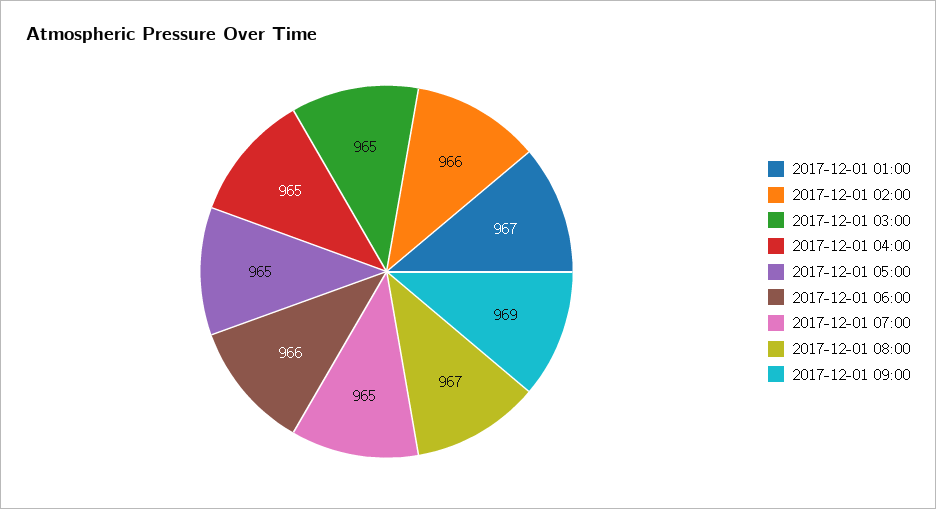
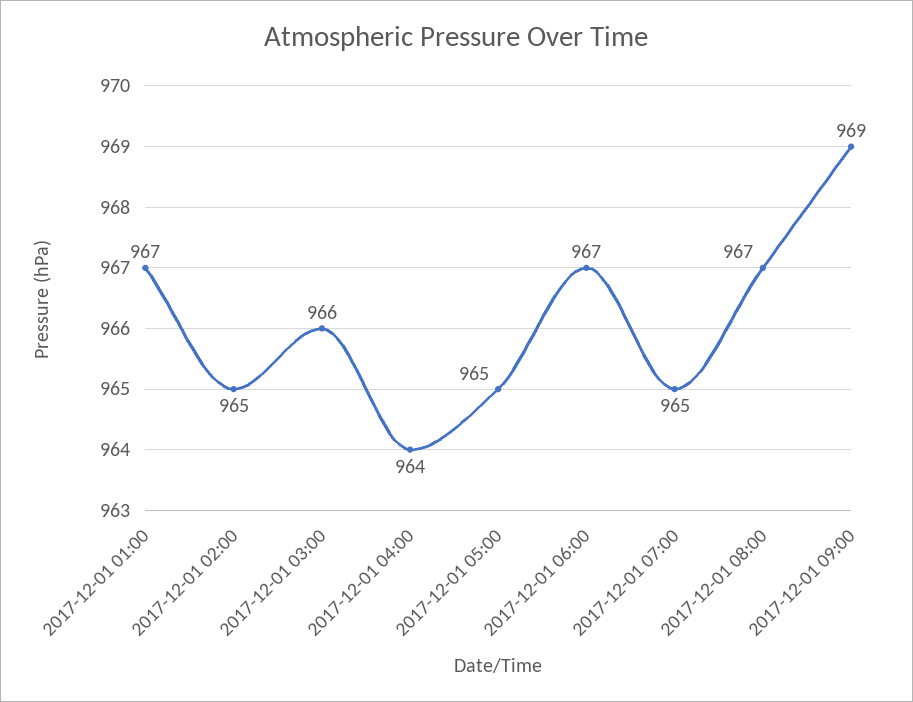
  {
    "2017-12-01 01:00": 967,
-   "2017-12-01 02:00": 966,
+   "2017-12-01 02:00": 965,
-   "2017-12-01 03:00": 965,
+   "2017-12-01 03:00": 966,
-   "2017-12-01 04:00": 965,
+   "2017-12-01 04:00": 964,
    "2017-12-01 05:00": 965,
-   "2017-12-01 06:00": 966,
+   "2017-12-01 06:00": 967,
    "2017-12-01 07:00": 965,
    "2017-12-01 08:00": 967,
    "2017-12-01 09:00": 969
  }

